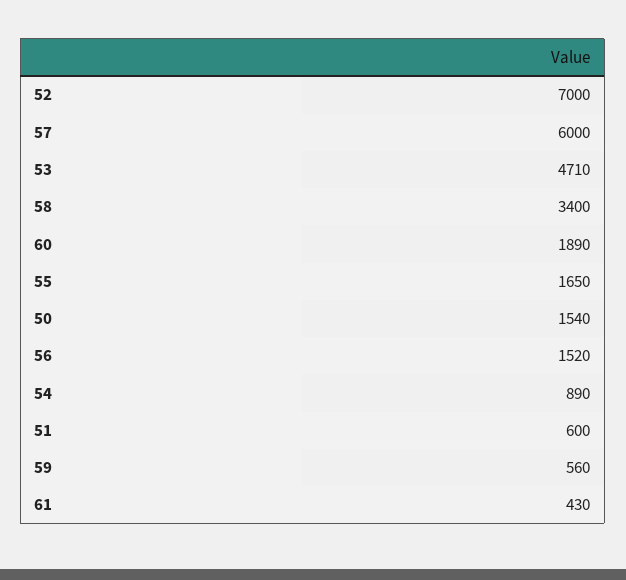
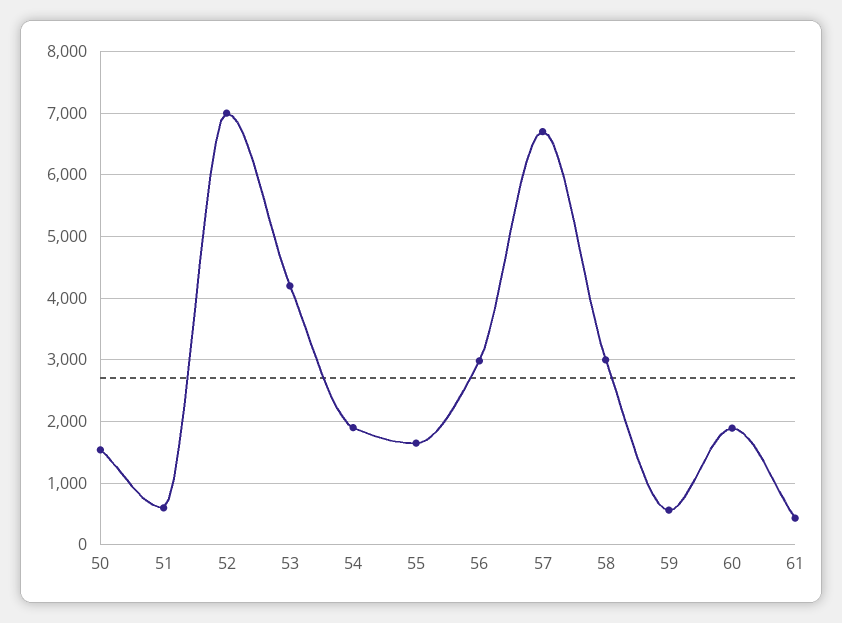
  {
    "52": 7000,
-   "57": 6000,
+   "57": 6700,
-   "53": 4710,
+   "53": 4200,
-   "58": 3400,
+   "58": 3000,
    "60": 1890,
    "55": 1650,
    "50": 1540,
-   "56": 1520,
+   "56": 3000,
-   "54": 890,
+   "54": 1900,
    "51": 600,
    "59": 560,
    "61": 430
  }

